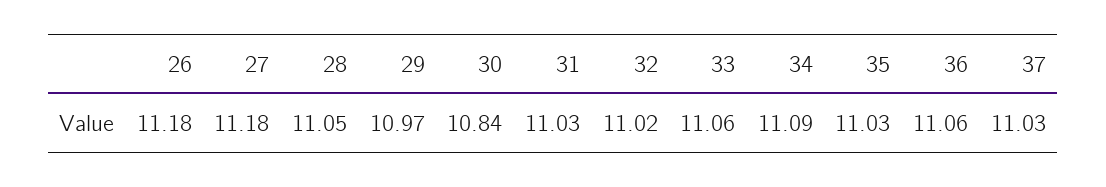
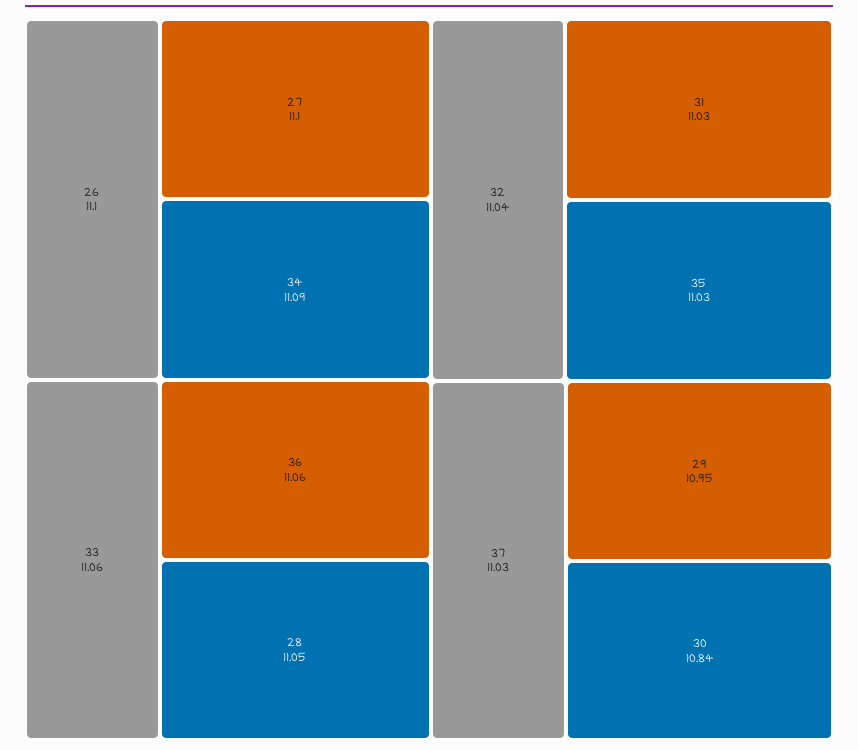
  {
-   "26": 11.18,
+   "26": 11.1,
-   "27": 11.18,
+   "27": 11.1,
    "28": 11.05,
-   "29": 10.97,
+   "29": 10.95,
    "30": 10.84,
    "31": 11.03,
-   "32": 11.02,
+   "32": 11.04,
    "33": 11.06,
    "34": 11.09,
    "35": 11.03,
    "36": 11.06,
    "37": 11.03
  }

